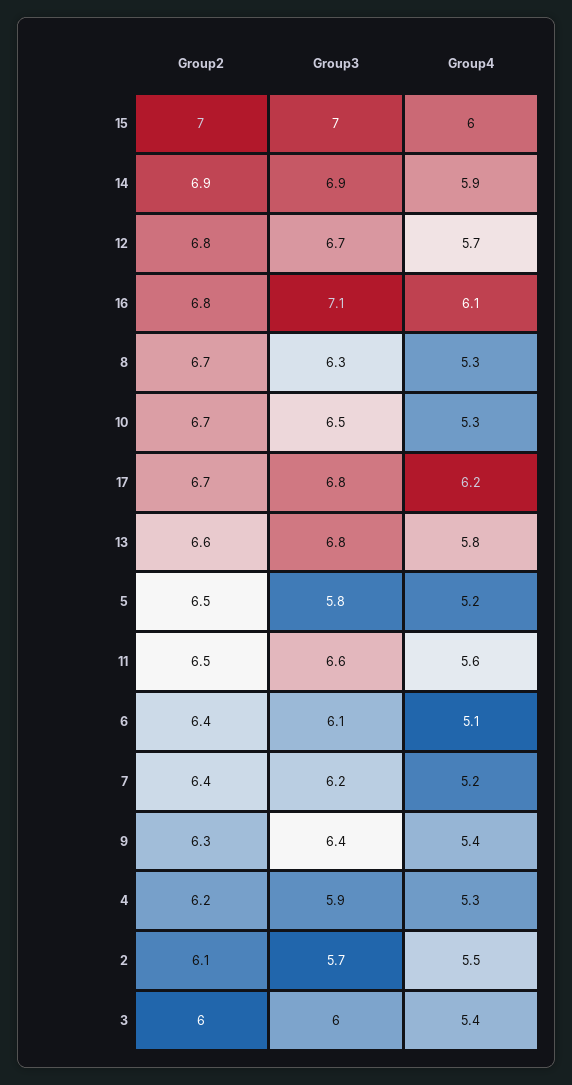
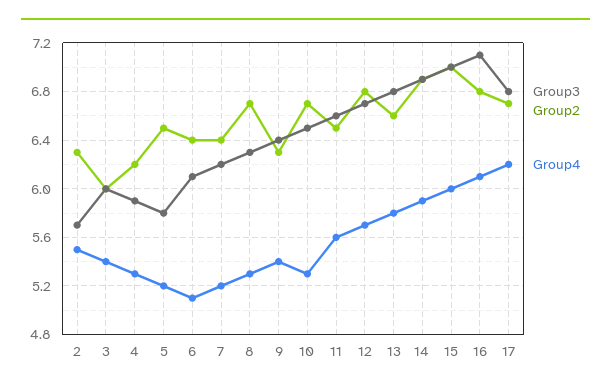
  {
    "Group2": {
      "15": 7,
      "14": 6.9,
      "12": 6.8,
      "16": 6.8,
      "8": 6.7,
      "10": 6.7,
      "17": 6.7,
      "13": 6.6,
      "5": 6.5,
      "11": 6.5,
      "6": 6.4,
      "7": 6.4,
      "9": 6.3,
      "4": 6.2,
-     "2": 6.1,
+     "2": 6.3,
      "3": 6
    },
    "Group3": {
      "15": 7,
      "14": 6.9,
      "12": 6.7,
      "16": 7.1,
      "8": 6.3,
      "10": 6.5,
      "17": 6.8,
      "13": 6.8,
      "5": 5.8,
      "11": 6.6,
      "6": 6.1,
      "7": 6.2,
      "9": 6.4,
      "4": 5.9,
      "2": 5.7,
      "3": 6
    },
    "Group4": {
      "15": 6,
      "14": 5.9,
      "12": 5.7,
      "16": 6.1,
      "8": 5.3,
      "10": 5.3,
      "17": 6.2,
      "13": 5.8,
      "5": 5.2,
      "11": 5.6,
      "6": 5.1,
      "7": 5.2,
      "9": 5.4,
      "4": 5.3,
      "2": 5.5,
      "3": 5.4
    }
  }

